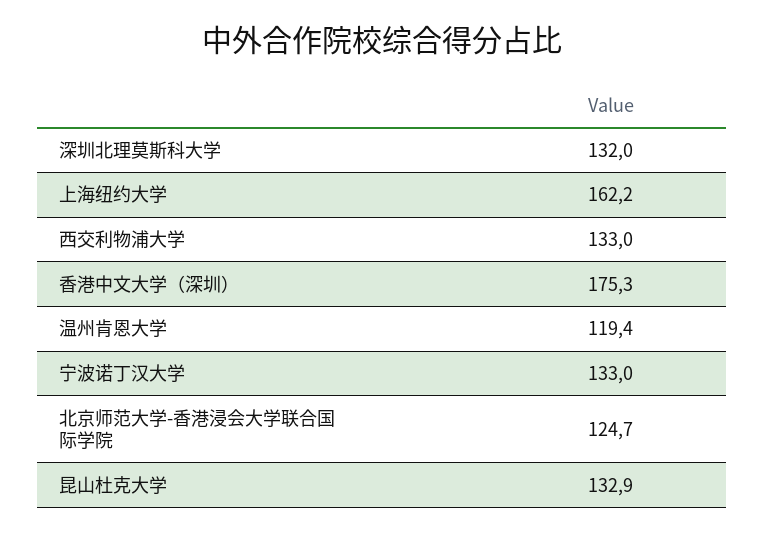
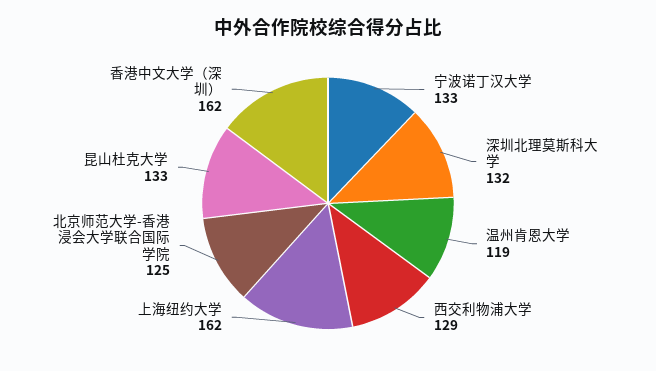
  {
    "深圳北理莫斯科大学": 132,
    "上海纽约大学": 162.2,
-   "西交利物浦大学": 133,
+   "西交利物浦大学": 129,
-   "香港中文大学（深圳）": 175.3,
+   "香港中文大学（深圳）": 162,
    "温州肯恩大学": 119.4,
    "宁波诺丁汉大学": 133,
    "北京师范大学-香港浸会大学联合国际学院": 124.7,
    "昆山杜克大学": 132.9
  }

